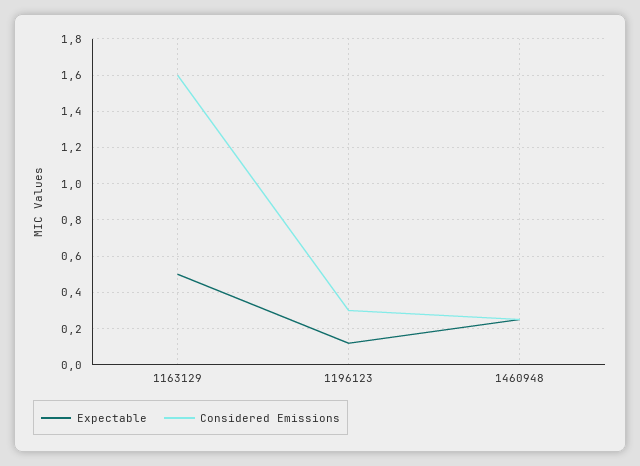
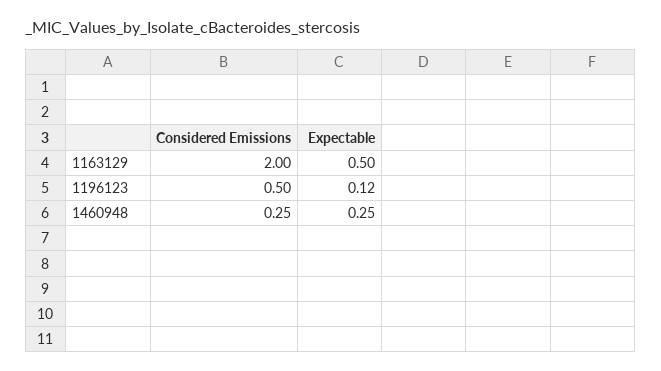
  {
    "Expectable": {
      "1163129": 0.5,
      "1196123": 0.12,
      "1460948": 0.25
    },
    "Considered Emissions": {
-     "1163129": 1.6,
+     "1163129": 2,
-     "1196123": 0.3,
+     "1196123": 0.5,
      "1460948": 0.25
    }
  }

